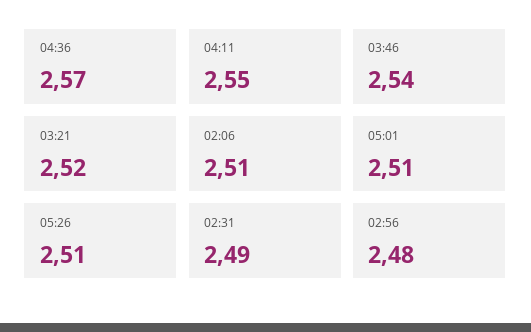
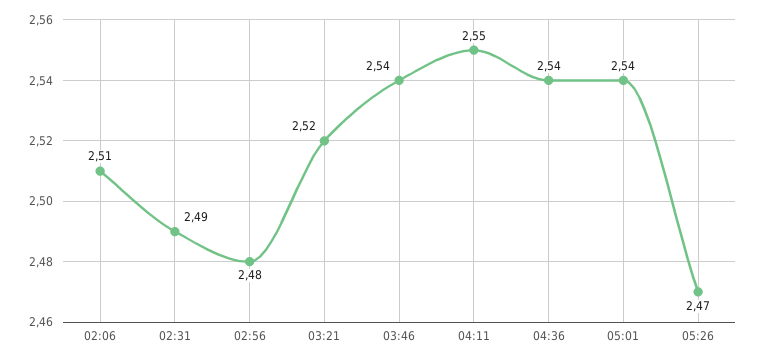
  {
-   "04:36": 2.57,
+   "04:36": 2.54,
    "04:11": 2.55,
    "03:46": 2.54,
    "03:21": 2.52,
    "02:06": 2.51,
-   "05:01": 2.51,
+   "05:01": 2.54,
-   "05:26": 2.51,
+   "05:26": 2.47,
    "02:31": 2.49,
    "02:56": 2.48
  }

